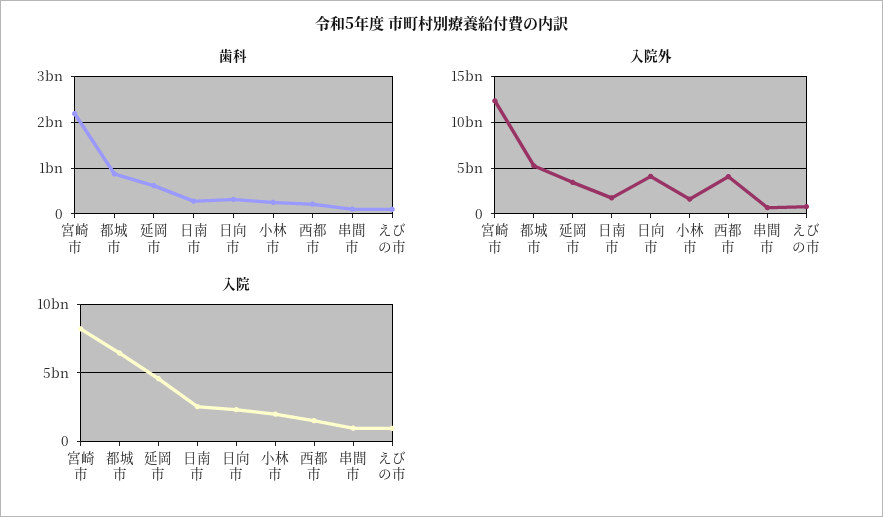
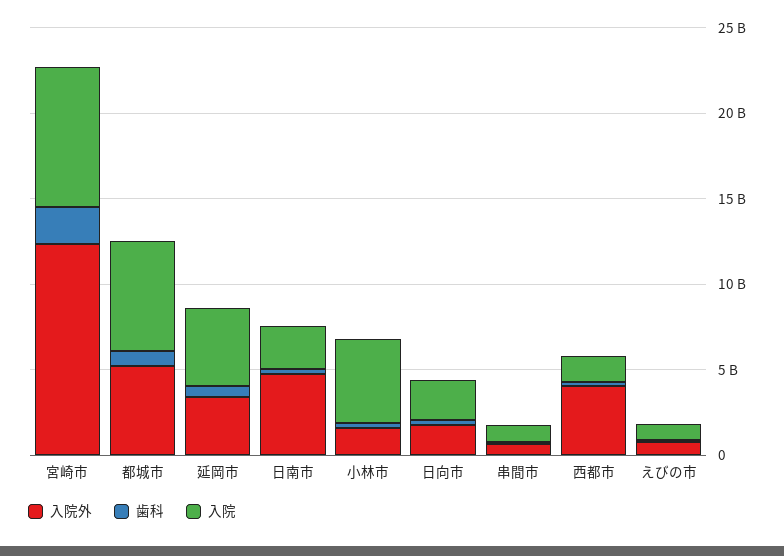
  {
    "歯科": {
      "宮崎市": 2200000000,
      "都城市": 800000000,
      "延岡市": 600000000,
      "日南市": 200000000,
      "日向市": 400000000,
      "小林市": 200000000,
      "西都市": 200000000,
      "串間市": 200000000,
      "えびの市": 200000000
    },
    "入院外": {
      "宮崎市": 12000000000,
      "都城市": 5000000000,
      "延岡市": 3000000000,
-     "日南市": 2000000000,
+     "日南市": 5000000000,
-     "日向市": 4000000000,
+     "日向市": 2000000000,
      "小林市": 2000000000,
      "西都市": 4000000000,
      "串間市": 1000000000,
      "えびの市": 1000000000
    },
    "入院": {
      "宮崎市": 8000000000,
      "都城市": 6500000000,
      "延岡市": 4500000000,
      "日南市": 2500000000,
      "日向市": 2500000000,
-     "小林市": 2000000000,
+     "小林市": 5000000000,
      "西都市": 1500000000,
      "串間市": 1000000000,
      "えびの市": 1000000000
    }
  }

